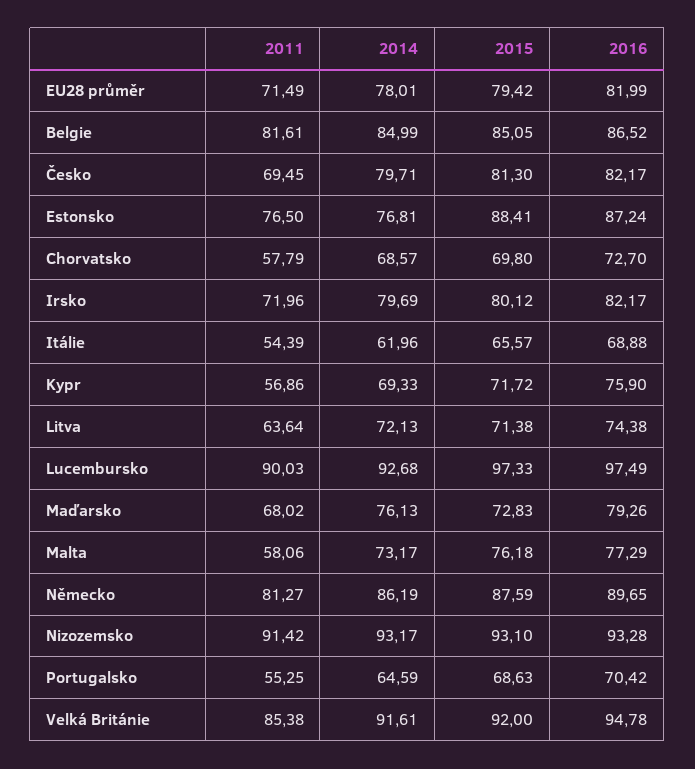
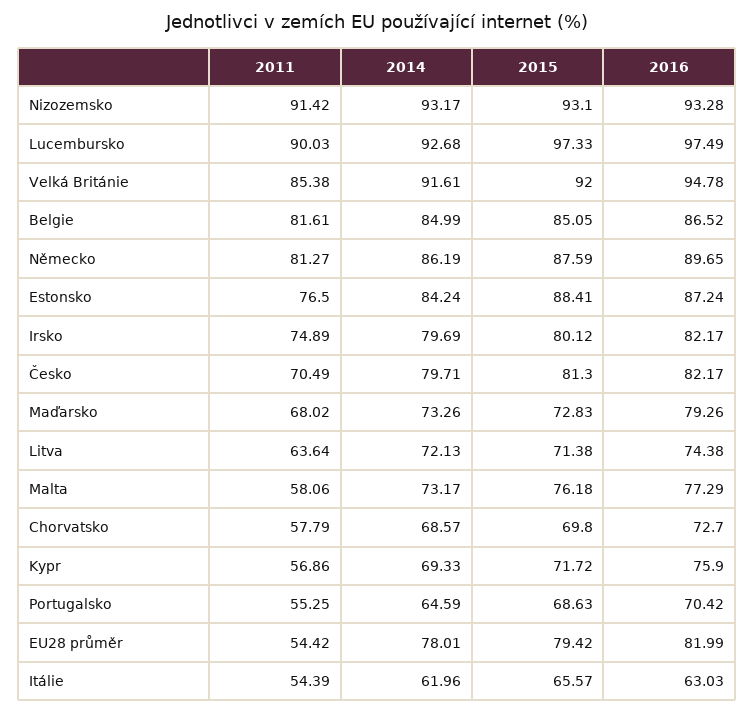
  {
    "2011": {
-     "EU28 průměr": 71.49,
+     "EU28 průměr": 54.42,
      "Belgie": 81.61,
-     "Česko": 69.45,
+     "Česko": 70.49,
      "Estonsko": 76.5,
      "Chorvatsko": 57.79,
-     "Irsko": 71.96,
+     "Irsko": 74.89,
      "Itálie": 54.39,
      "Kypr": 56.86,
      "Litva": 63.64,
      "Lucembursko": 90.03,
      "Maďarsko": 68.02,
      "Malta": 58.06,
      "Německo": 81.27,
      "Nizozemsko": 91.42,
      "Portugalsko": 55.25,
      "Velká Británie": 85.38
    },
    "2014": {
      "EU28 průměr": 78.01,
      "Belgie": 84.99,
      "Česko": 79.71,
-     "Estonsko": 76.81,
+     "Estonsko": 84.24,
      "Chorvatsko": 68.57,
      "Irsko": 79.69,
      "Itálie": 61.96,
      "Kypr": 69.33,
      "Litva": 72.13,
      "Lucembursko": 92.68,
-     "Maďarsko": 76.13,
+     "Maďarsko": 73.26,
      "Malta": 73.17,
      "Německo": 86.19,
      "Nizozemsko": 93.17,
      "Portugalsko": 64.59,
      "Velká Británie": 91.61
    },
    "2015": {
      "EU28 průměr": 79.42,
      "Belgie": 85.05,
      "Česko": 81.3,
      "Estonsko": 88.41,
      "Chorvatsko": 69.8,
      "Irsko": 80.12,
      "Itálie": 65.57,
      "Kypr": 71.72,
      "Litva": 71.38,
      "Lucembursko": 97.33,
      "Maďarsko": 72.83,
      "Malta": 76.18,
      "Německo": 87.59,
      "Nizozemsko": 93.1,
      "Portugalsko": 68.63,
      "Velká Británie": 92
    },
    "2016": {
      "EU28 průměr": 81.99,
      "Belgie": 86.52,
      "Česko": 82.17,
      "Estonsko": 87.24,
      "Chorvatsko": 72.7,
      "Irsko": 82.17,
-     "Itálie": 68.88,
+     "Itálie": 63.03,
      "Kypr": 75.9,
      "Litva": 74.38,
      "Lucembursko": 97.49,
      "Maďarsko": 79.26,
      "Malta": 77.29,
      "Německo": 89.65,
      "Nizozemsko": 93.28,
      "Portugalsko": 70.42,
      "Velká Británie": 94.78
    }
  }

